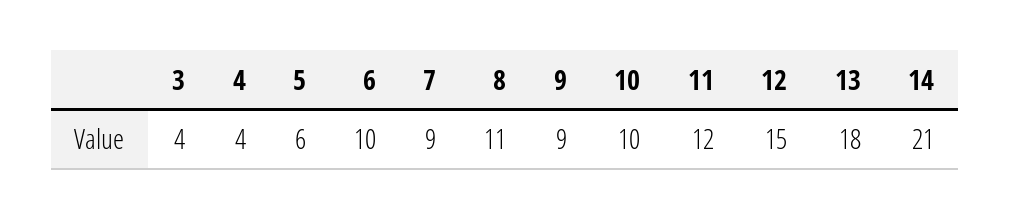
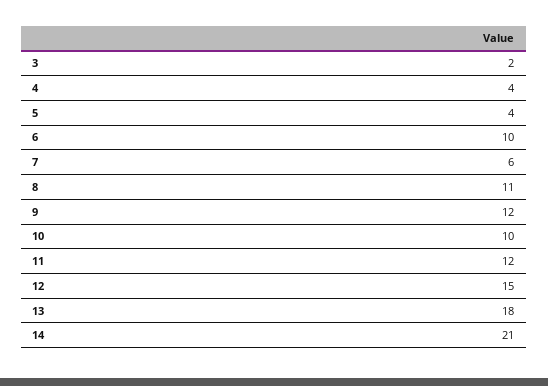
  {
-   "3": 4,
+   "3": 2,
    "4": 4,
-   "5": 6,
+   "5": 4,
    "6": 10,
-   "7": 9,
+   "7": 6,
    "8": 11,
-   "9": 9,
+   "9": 12,
    "10": 10,
    "11": 12,
    "12": 15,
    "13": 18,
    "14": 21
  }

